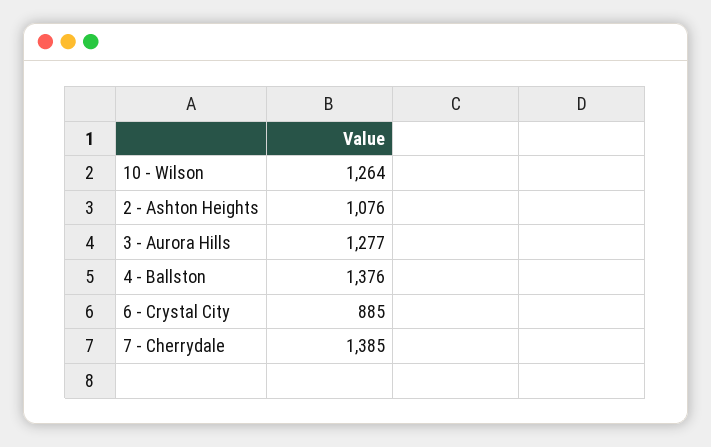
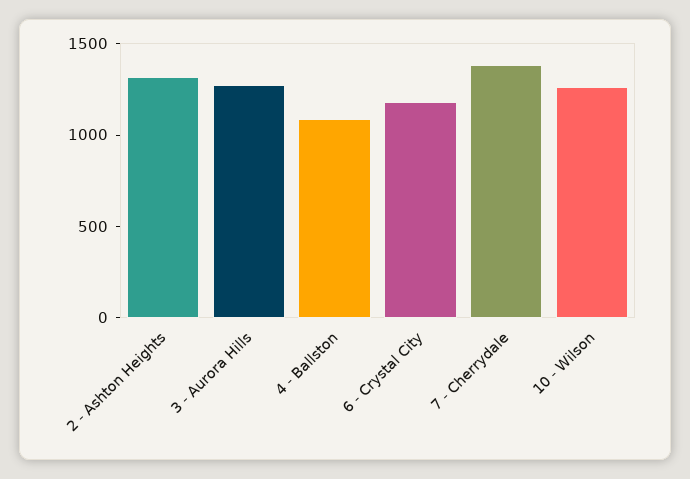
  {
    "10 - Wilson": 1264,
-   "2 - Ashton Heights": 1076,
+   "2 - Ashton Heights": 1300,
    "3 - Aurora Hills": 1277,
-   "4 - Ballston": 1376,
+   "4 - Ballston": 1100,
-   "6 - Crystal City": 885,
+   "6 - Crystal City": 1200,
    "7 - Cherrydale": 1385
  }

